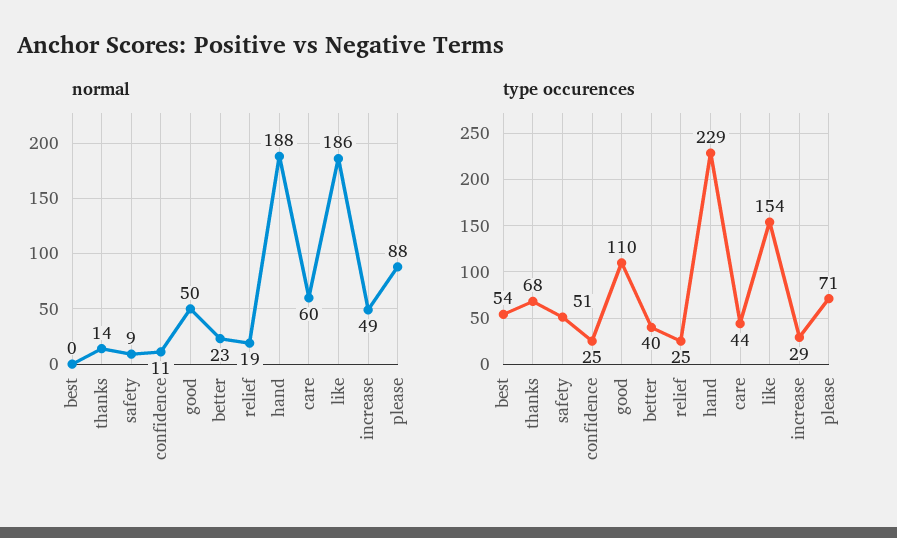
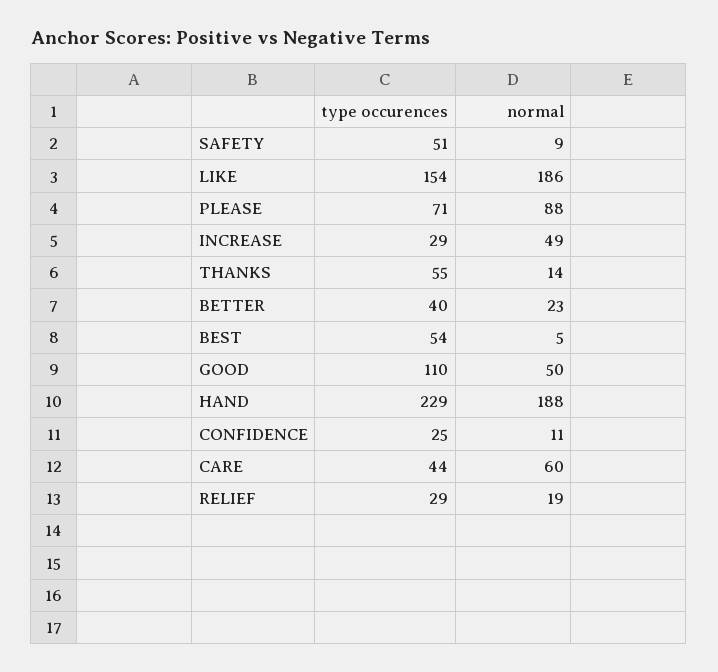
  {
    "normal": {
-     "best": 0,
+     "best": 5,
      "thanks": 14,
      "safety": 9,
      "confidence": 11,
      "good": 50,
      "better": 23,
      "relief": 19,
      "hand": 188,
      "care": 60,
      "like": 186,
      "increase": 49,
      "please": 88
    },
    "type occurences": {
      "best": 54,
-     "thanks": 68,
+     "thanks": 55,
      "safety": 51,
      "confidence": 25,
      "good": 110,
      "better": 40,
-     "relief": 25,
+     "relief": 29,
      "hand": 229,
      "care": 44,
      "like": 154,
      "increase": 29,
      "please": 71
    }
  }

